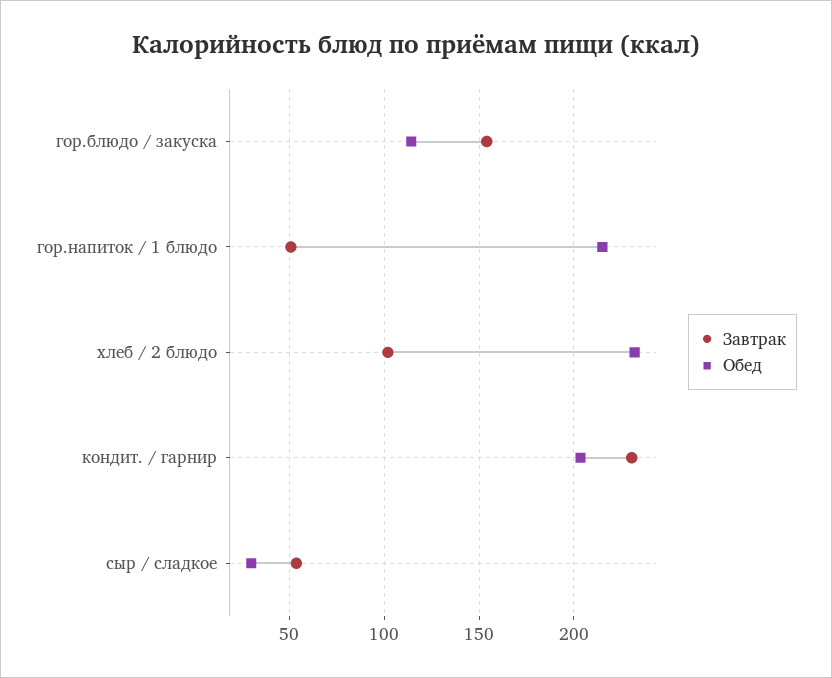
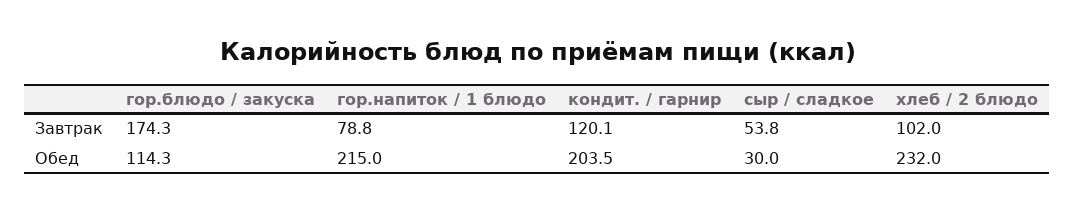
  {
    "Завтрак": {
-     "гор.блюдо / закуска": 155,
+     "гор.блюдо / закуска": 174.3,
-     "гор.напиток / 1 блюдо": 50,
+     "гор.напиток / 1 блюдо": 78.8,
      "хлеб / 2 блюдо": 102,
-     "кондит. / гарнир": 230,
+     "кондит. / гарнир": 120.1,
      "сыр / сладкое": 53.8
    },
    "Обед": {
      "гор.блюдо / закуска": 114.3,
      "гор.напиток / 1 блюдо": 215,
      "хлеб / 2 блюдо": 232,
      "кондит. / гарнир": 203.5,
      "сыр / сладкое": 30
    }
  }

